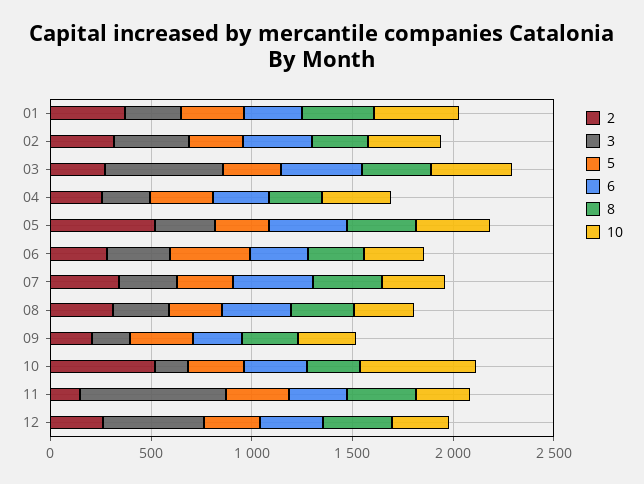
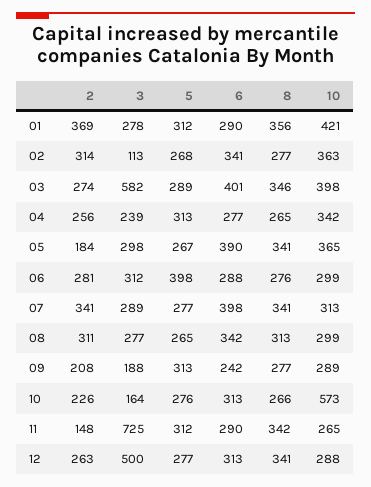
  {
    "2": {
      "01": 369,
      "02": 314,
      "03": 274,
      "04": 256,
-     "05": 500,
+     "05": 184,
      "06": 281,
      "07": 341,
      "08": 311,
      "09": 208,
-     "10": 500,
+     "10": 226,
      "11": 148,
      "12": 263
    },
    "3": {
      "01": 278,
-     "02": 400,
+     "02": 113,
      "03": 582,
      "04": 239,
      "05": 298,
      "06": 312,
      "07": 289,
      "08": 277,
      "09": 188,
      "10": 164,
      "11": 725,
      "12": 500
    },
    "5": {
      "01": 312,
      "02": 268,
      "03": 289,
      "04": 313,
      "05": 267,
      "06": 398,
      "07": 277,
      "08": 265,
      "09": 313,
      "10": 276,
      "11": 312,
      "12": 277
    },
    "6": {
      "01": 290,
      "02": 341,
      "03": 401,
      "04": 277,
      "05": 390,
      "06": 288,
      "07": 398,
      "08": 342,
      "09": 242,
      "10": 313,
      "11": 290,
      "12": 313
    },
    "8": {
      "01": 356,
      "02": 277,
      "03": 346,
      "04": 265,
      "05": 341,
      "06": 276,
      "07": 341,
      "08": 313,
      "09": 277,
      "10": 266,
      "11": 342,
      "12": 341
    },
    "10": {
      "01": 421,
      "02": 363,
      "03": 398,
      "04": 342,
      "05": 365,
      "06": 299,
      "07": 313,
      "08": 299,
      "09": 289,
      "10": 573,
      "11": 265,
      "12": 288
    }
  }

